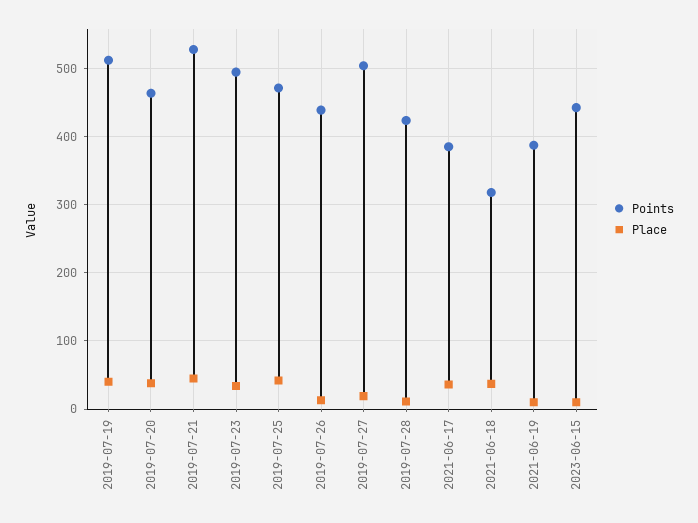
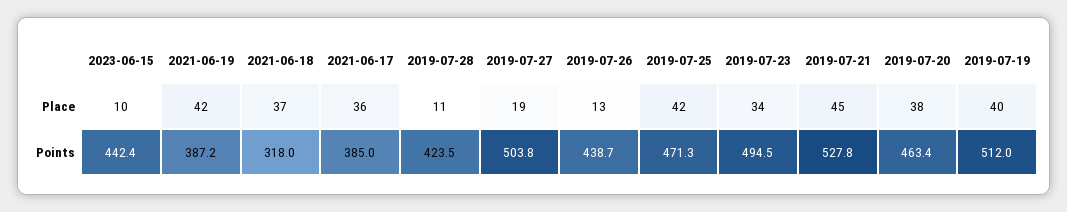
  {
    "Points": {
      "2019-07-19": 512,
      "2019-07-20": 463.4,
      "2019-07-21": 527.8,
      "2019-07-23": 494.5,
      "2019-07-25": 471.3,
      "2019-07-26": 438.7,
      "2019-07-27": 503.8,
      "2019-07-28": 423.5,
      "2021-06-17": 385,
      "2021-06-18": 318,
      "2021-06-19": 387.2,
      "2023-06-15": 442.4
    },
    "Place": {
      "2019-07-19": 40,
      "2019-07-20": 38,
      "2019-07-21": 45,
      "2019-07-23": 34,
      "2019-07-25": 42,
      "2019-07-26": 13,
      "2019-07-27": 19,
      "2019-07-28": 11,
      "2021-06-17": 36,
      "2021-06-18": 37,
-     "2021-06-19": 10,
+     "2021-06-19": 42,
      "2023-06-15": 10
    }
  }

